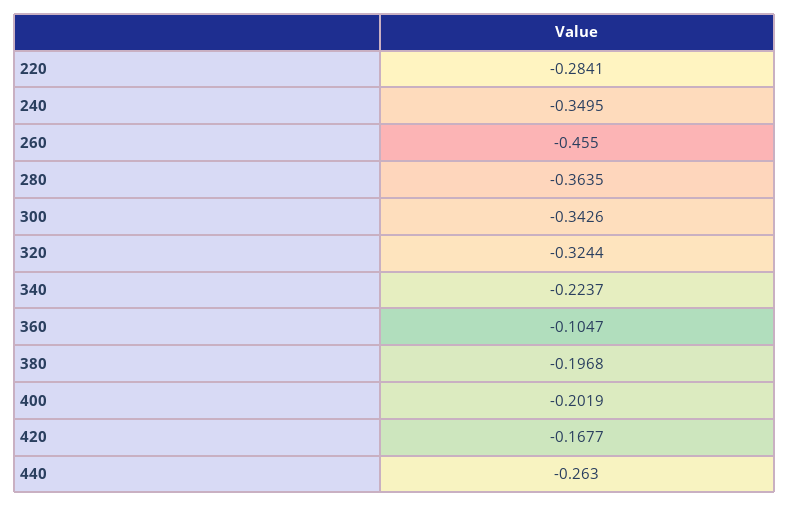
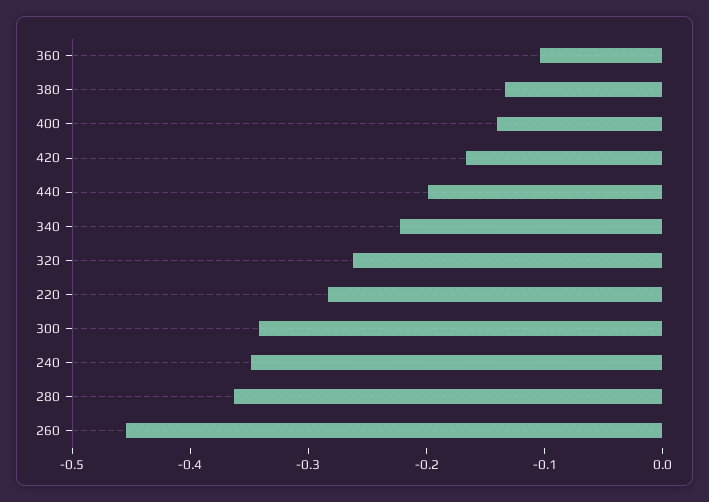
  {
    "220": -0.2841,
    "240": -0.3495,
    "260": -0.455,
    "280": -0.3635,
    "300": -0.3426,
-   "320": -0.3244,
+   "320": -0.26,
    "340": -0.2237,
    "360": -0.1047,
-   "380": -0.1968,
+   "380": -0.14,
-   "400": -0.2019,
+   "400": -0.14,
    "420": -0.1677,
-   "440": -0.263
+   "440": -0.2
  }

